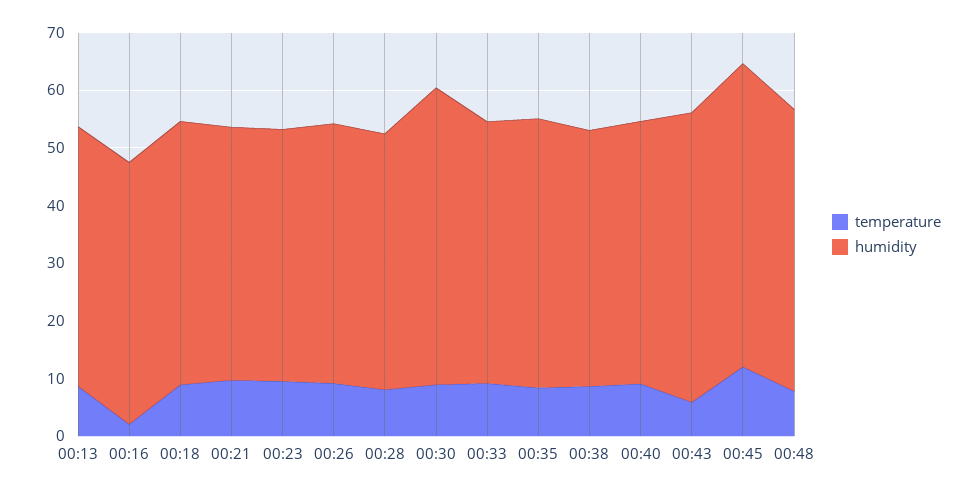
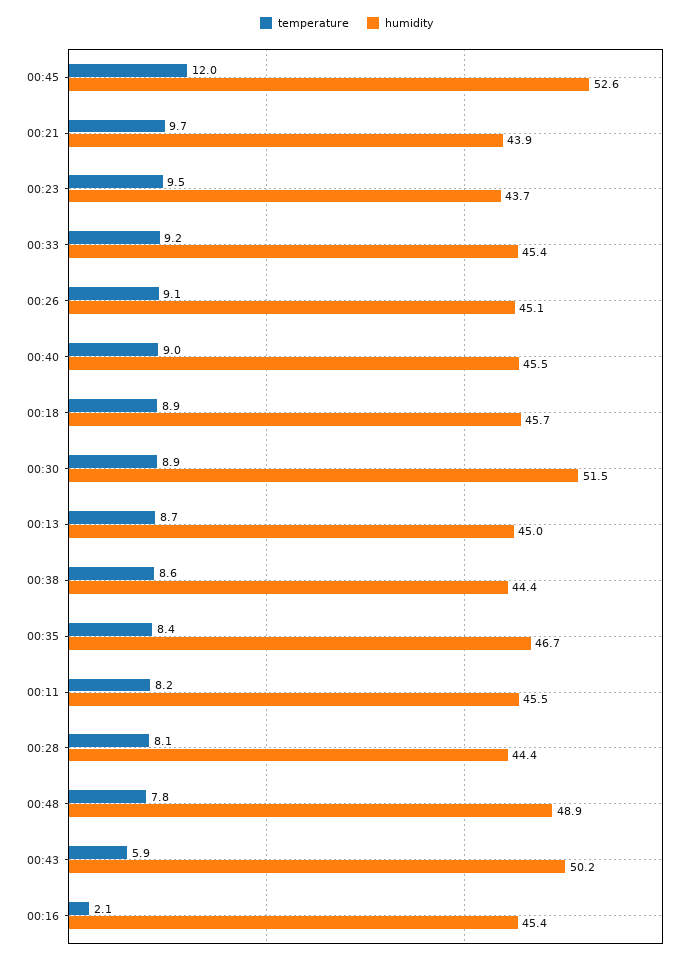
  {
    "temperature": {
      "00:13": 8.7,
      "00:16": 2.1,
      "00:18": 8.9,
      "00:21": 9.7,
      "00:23": 9.5,
      "00:26": 9.1,
      "00:28": 8.1,
      "00:30": 8.9,
      "00:33": 9.2,
      "00:35": 8.4,
      "00:38": 8.6,
      "00:40": 9,
      "00:43": 5.9,
      "00:45": 12,
-     "00:48": 7.8
+     "00:48": 7.8,
+     "00:11": 8.2
    },
    "humidity": {
      "00:13": 45,
      "00:16": 45.4,
      "00:18": 45.7,
      "00:21": 43.9,
      "00:23": 43.7,
      "00:26": 45.1,
      "00:28": 44.4,
      "00:30": 51.5,
      "00:33": 45.4,
      "00:35": 46.7,
      "00:38": 44.4,
      "00:40": 45.5,
      "00:43": 50.2,
      "00:45": 52.6,
-     "00:48": 48.9
+     "00:48": 48.9,
+     "00:11": 45.5
    }
  }

